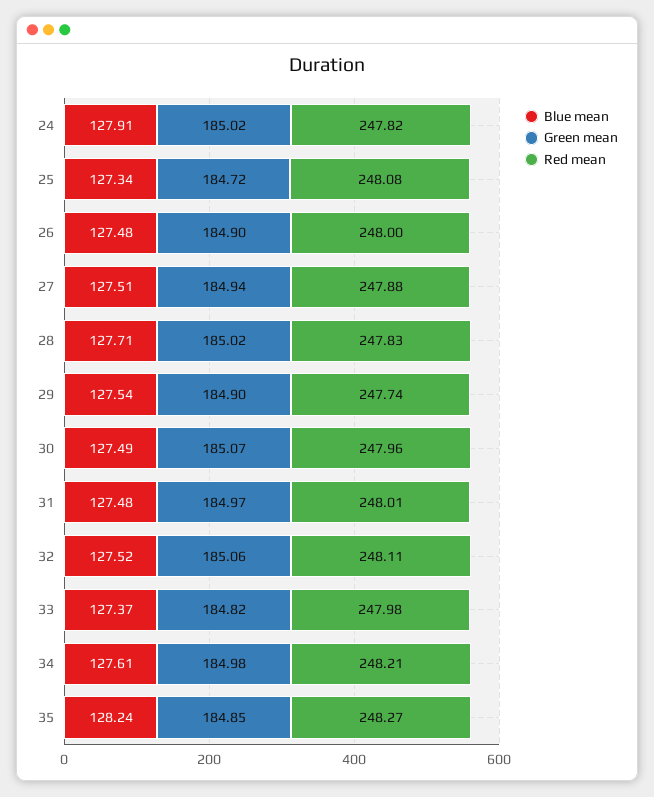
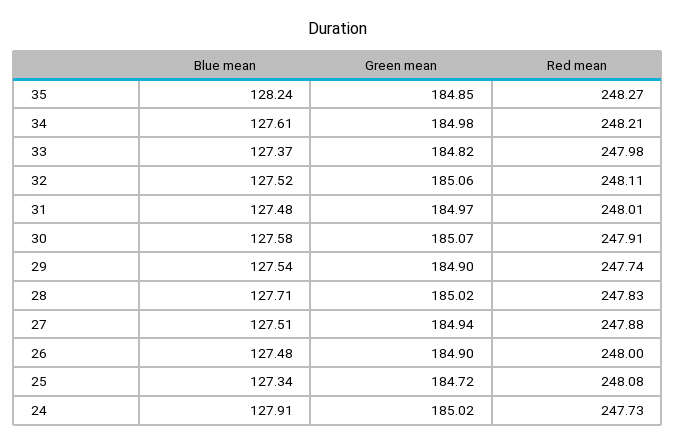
  {
    "Blue mean": {
      "24": 127.91,
      "25": 127.34,
      "26": 127.48,
      "27": 127.51,
      "28": 127.71,
      "29": 127.54,
-     "30": 127.49,
+     "30": 127.58,
      "31": 127.48,
      "32": 127.52,
      "33": 127.37,
      "34": 127.61,
      "35": 128.24
    },
    "Green mean": {
      "24": 185.02,
      "25": 184.72,
      "26": 184.9,
      "27": 184.94,
      "28": 185.02,
      "29": 184.9,
      "30": 185.07,
      "31": 184.97,
      "32": 185.06,
      "33": 184.82,
      "34": 184.98,
      "35": 184.85
    },
    "Red mean": {
-     "24": 247.82,
+     "24": 247.73,
      "25": 248.08,
      "26": 248,
      "27": 247.88,
      "28": 247.83,
      "29": 247.74,
-     "30": 247.96,
+     "30": 247.91,
      "31": 248.01,
      "32": 248.11,
      "33": 247.98,
      "34": 248.21,
      "35": 248.27
    }
  }

